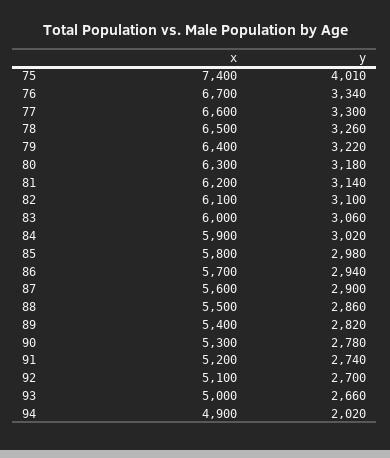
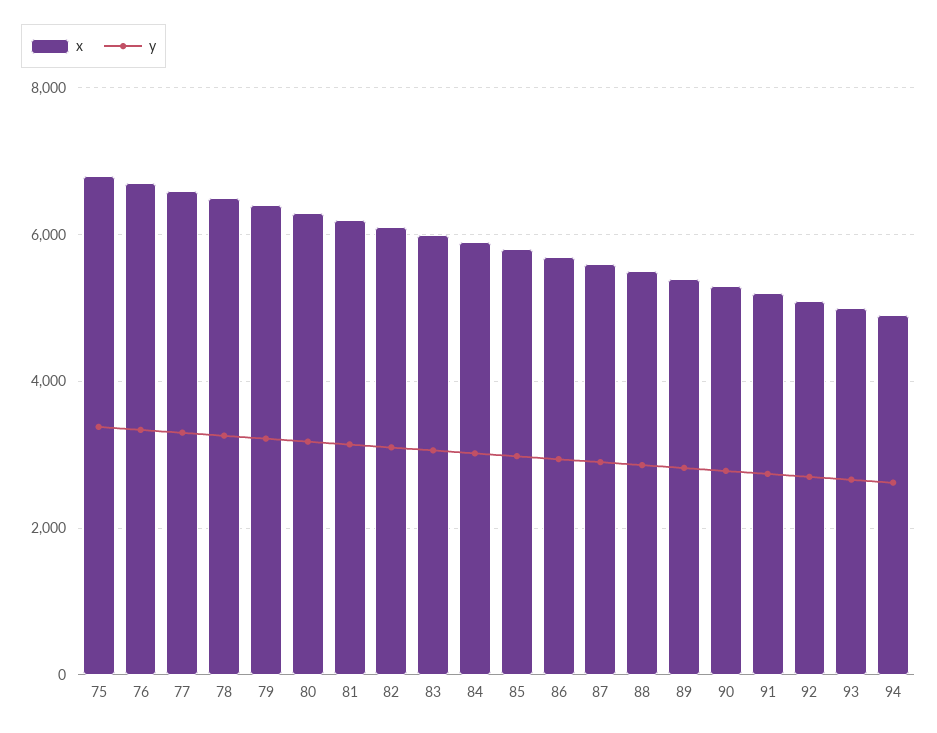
  {
    "x": {
-     "75": 7400,
+     "75": 6800,
      "76": 6700,
      "77": 6600,
      "78": 6500,
      "79": 6400,
      "80": 6300,
      "81": 6200,
      "82": 6100,
      "83": 6000,
      "84": 5900,
      "85": 5800,
      "86": 5700,
      "87": 5600,
      "88": 5500,
      "89": 5400,
      "90": 5300,
      "91": 5200,
      "92": 5100,
      "93": 5000,
      "94": 4900
    },
    "y": {
-     "75": 4010,
+     "75": 3400,
      "76": 3340,
      "77": 3300,
      "78": 3260,
      "79": 3220,
      "80": 3180,
      "81": 3140,
      "82": 3100,
      "83": 3060,
      "84": 3020,
      "85": 2980,
      "86": 2940,
      "87": 2900,
      "88": 2860,
      "89": 2820,
      "90": 2780,
      "91": 2740,
      "92": 2700,
      "93": 2660,
-     "94": 2020
+     "94": 2600
    }
  }

